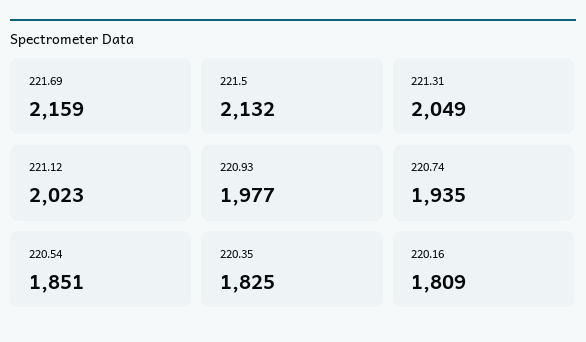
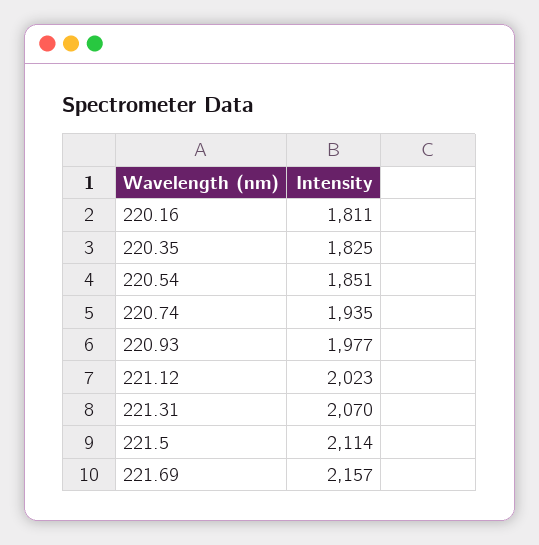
  {
-   "221.69": 2159,
+   "221.69": 2157,
-   "221.5": 2132,
+   "221.5": 2114,
-   "221.31": 2049,
+   "221.31": 2070,
    "221.12": 2023,
    "220.93": 1977,
    "220.74": 1935,
    "220.54": 1851,
    "220.35": 1825,
-   "220.16": 1809
+   "220.16": 1811
  }

